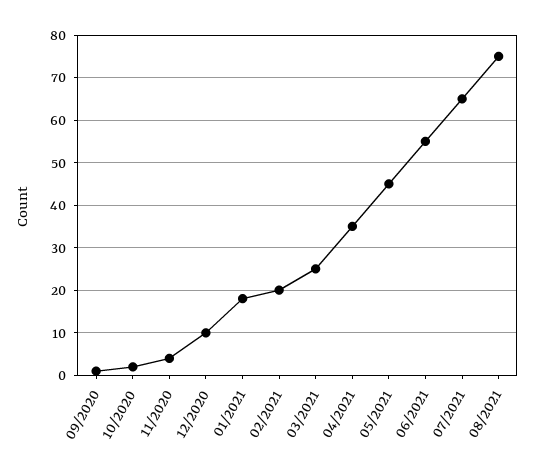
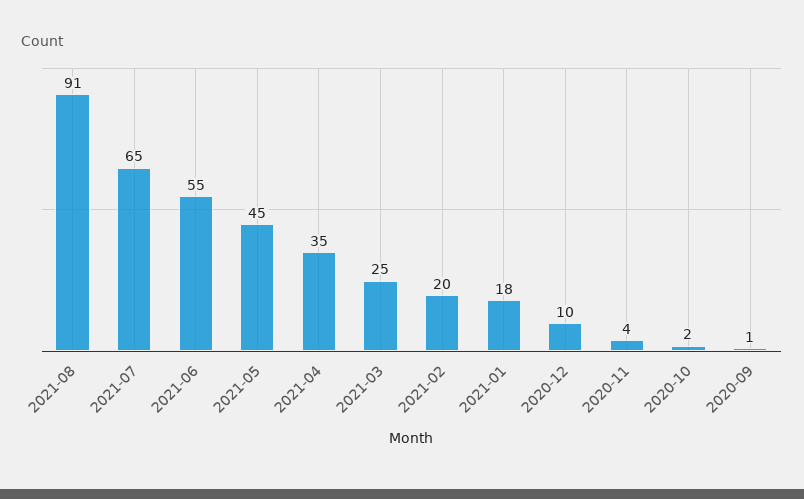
  {
    "09/2020": 1,
    "10/2020": 2,
    "11/2020": 4,
    "12/2020": 10,
    "01/2021": 18,
    "02/2021": 20,
    "03/2021": 25,
    "04/2021": 35,
    "05/2021": 45,
    "06/2021": 55,
    "07/2021": 65,
-   "08/2021": 75
+   "08/2021": 91
  }

